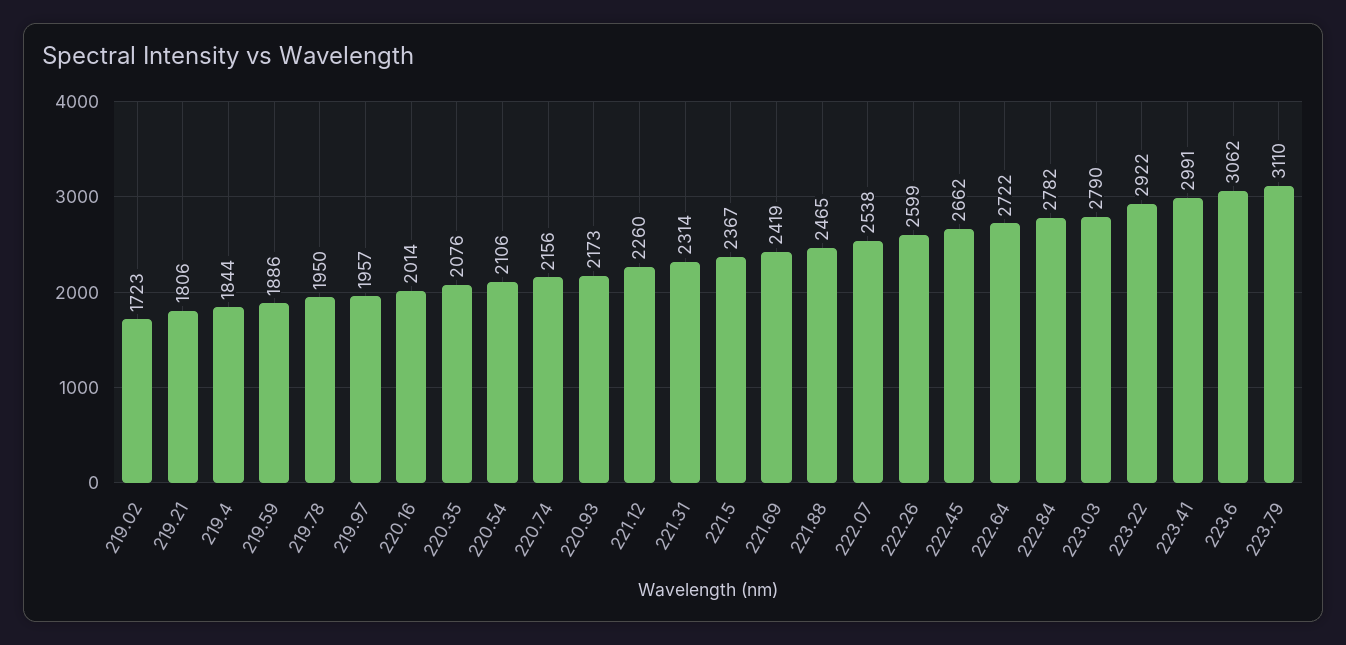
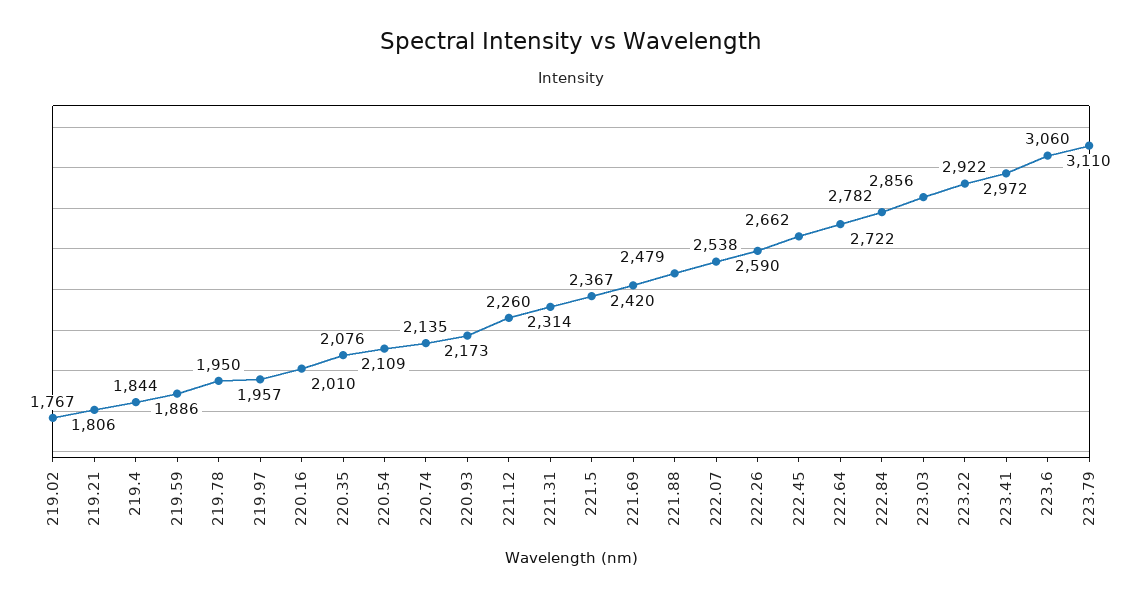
  {
-   "219.02": 1723,
+   "219.02": 1767,
    "219.21": 1806,
    "219.4": 1844,
    "219.59": 1886,
    "219.78": 1950,
    "219.97": 1957,
-   "220.16": 2014,
+   "220.16": 2010,
    "220.35": 2076,
-   "220.54": 2106,
+   "220.54": 2109,
-   "220.74": 2156,
+   "220.74": 2135,
    "220.93": 2173,
    "221.12": 2260,
    "221.31": 2314,
    "221.5": 2367,
-   "221.69": 2419,
+   "221.69": 2420,
-   "221.88": 2465,
+   "221.88": 2479,
    "222.07": 2538,
-   "222.26": 2599,
+   "222.26": 2590,
    "222.45": 2662,
    "222.64": 2722,
    "222.84": 2782,
-   "223.03": 2790,
+   "223.03": 2856,
    "223.22": 2922,
-   "223.41": 2991,
+   "223.41": 2972,
-   "223.6": 3062,
+   "223.6": 3060,
    "223.79": 3110
  }

